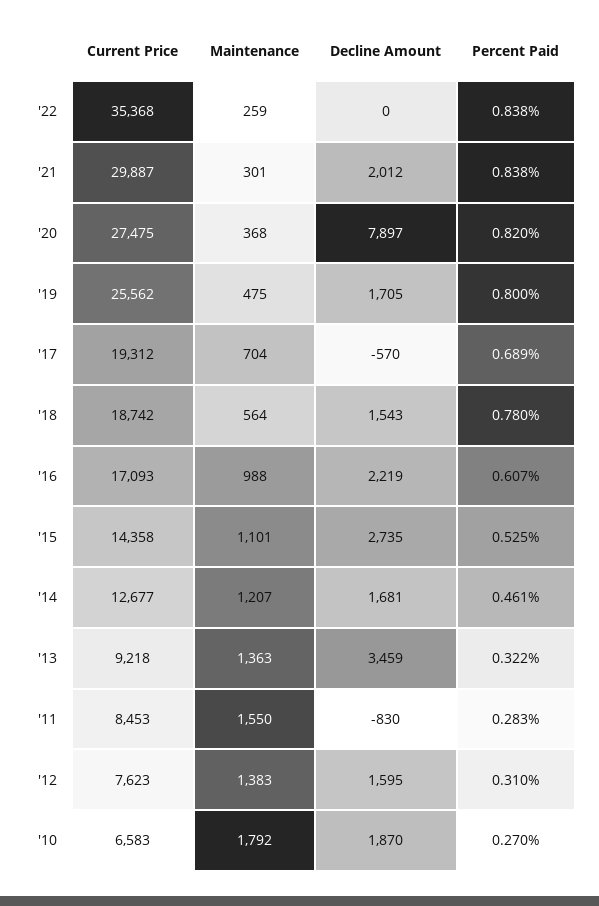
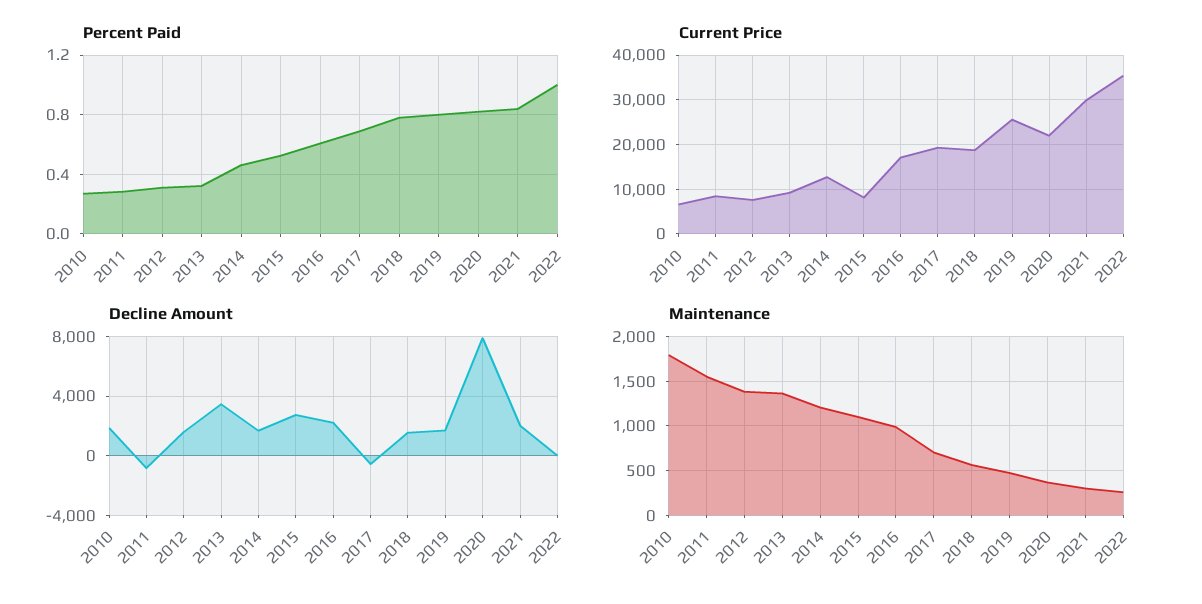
  {
    "Current Price": {
      "'22": 35368,
      "'21": 29887,
-     "'20": 27475,
+     "'20": 22000,
      "'19": 25562,
      "'17": 19312,
      "'18": 18742,
      "'16": 17093,
-     "'15": 14358,
+     "'15": 8000,
      "'14": 12677,
      "'13": 9218,
      "'11": 8453,
      "'12": 7623,
      "'10": 6583
    },
    "Maintenance": {
      "'22": 259,
      "'21": 301,
      "'20": 368,
      "'19": 475,
      "'17": 704,
      "'18": 564,
      "'16": 988,
      "'15": 1101,
      "'14": 1207,
      "'13": 1363,
      "'11": 1550,
      "'12": 1383,
      "'10": 1792
    },
    "Decline Amount": {
      "'22": 0,
      "'21": 2012,
      "'20": 7897,
      "'19": 1705,
      "'17": -570,
      "'18": 1543,
      "'16": 2219,
      "'15": 2735,
      "'14": 1681,
      "'13": 3459,
      "'11": -830,
      "'12": 1595,
      "'10": 1870
    },
    "Percent Paid": {
-     "'22": 0.838,
+     "'22": 1,
      "'21": 0.838,
      "'20": 0.82,
      "'19": 0.8,
      "'17": 0.689,
      "'18": 0.78,
      "'16": 0.607,
      "'15": 0.525,
      "'14": 0.461,
      "'13": 0.322,
      "'11": 0.283,
      "'12": 0.31,
      "'10": 0.27
    }
  }

